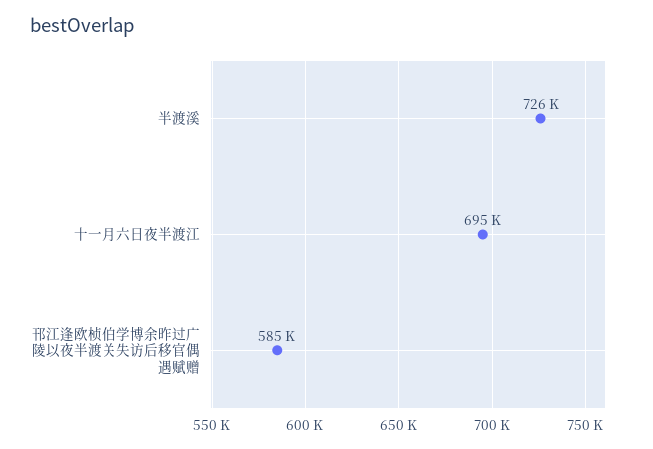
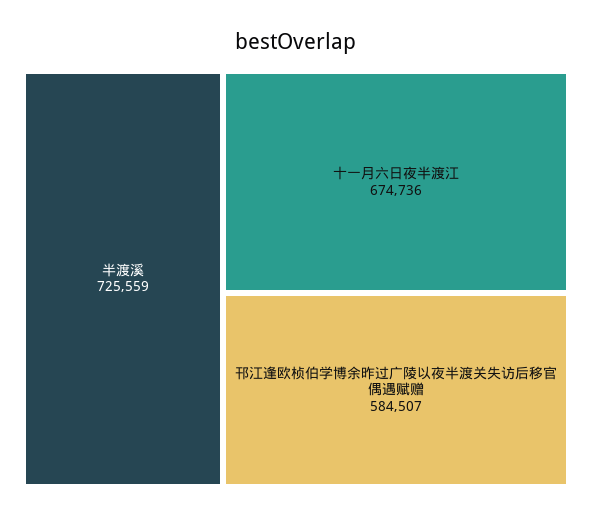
  {
    "半渡溪": 725559,
-   "十一月六日夜半渡江": 695000,
+   "十一月六日夜半渡江": 674736,
    "邗江逢欧桢伯学博余昨过广陵以夜半渡关失访后移官偶遇赋赠": 584507
  }

